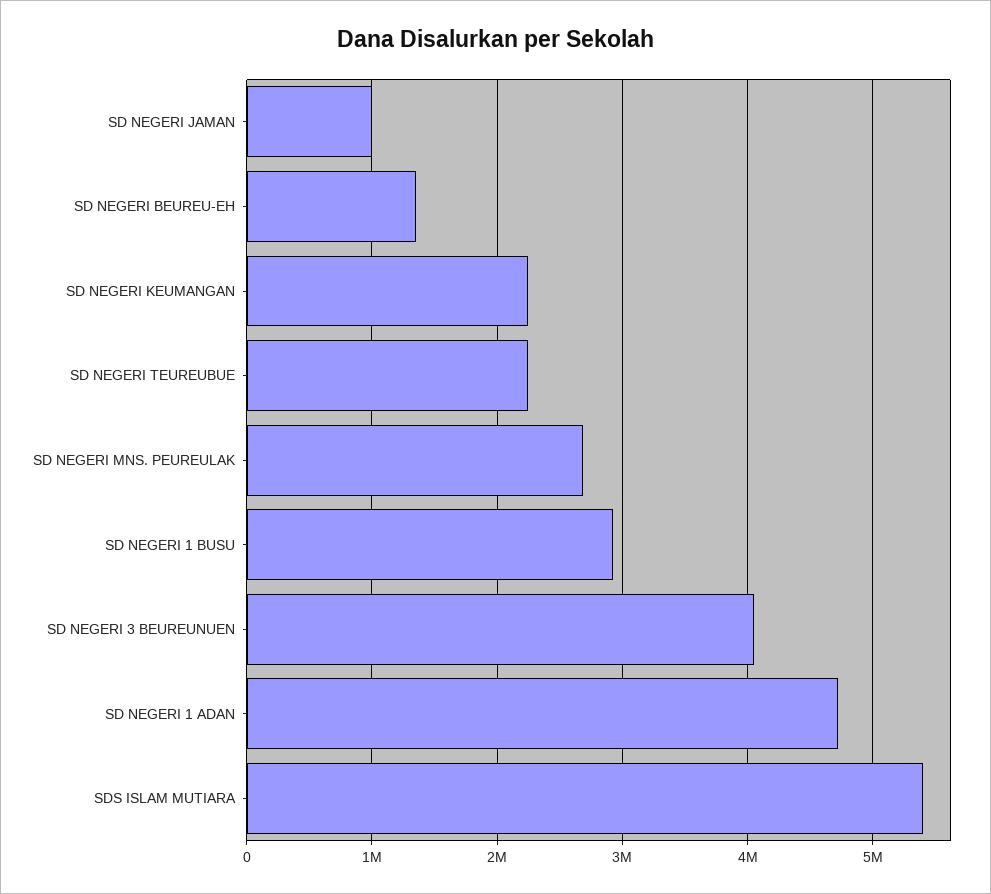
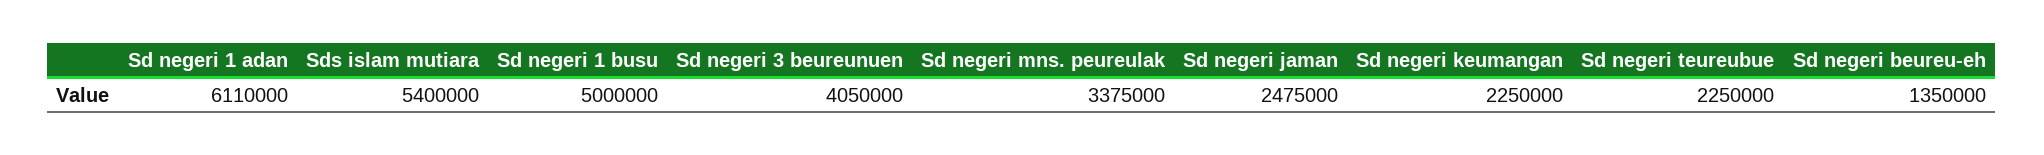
  {
-   "SD NEGERI JAMAN": 1000000,
+   "SD NEGERI JAMAN": 2475000,
    "SD NEGERI BEUREU-EH": 1350000,
    "SD NEGERI KEUMANGAN": 2250000,
    "SD NEGERI TEUREUBUE": 2250000,
-   "SD NEGERI MNS. PEUREULAK": 2700000,
+   "SD NEGERI MNS. PEUREULAK": 3375000,
-   "SD NEGERI 1 BUSU": 2900000,
+   "SD NEGERI 1 BUSU": 5000000,
    "SD NEGERI 3 BEUREUNUEN": 4050000,
-   "SD NEGERI 1 ADAN": 4700000,
+   "SD NEGERI 1 ADAN": 6110000,
    "SDS ISLAM MUTIARA": 5400000
  }

